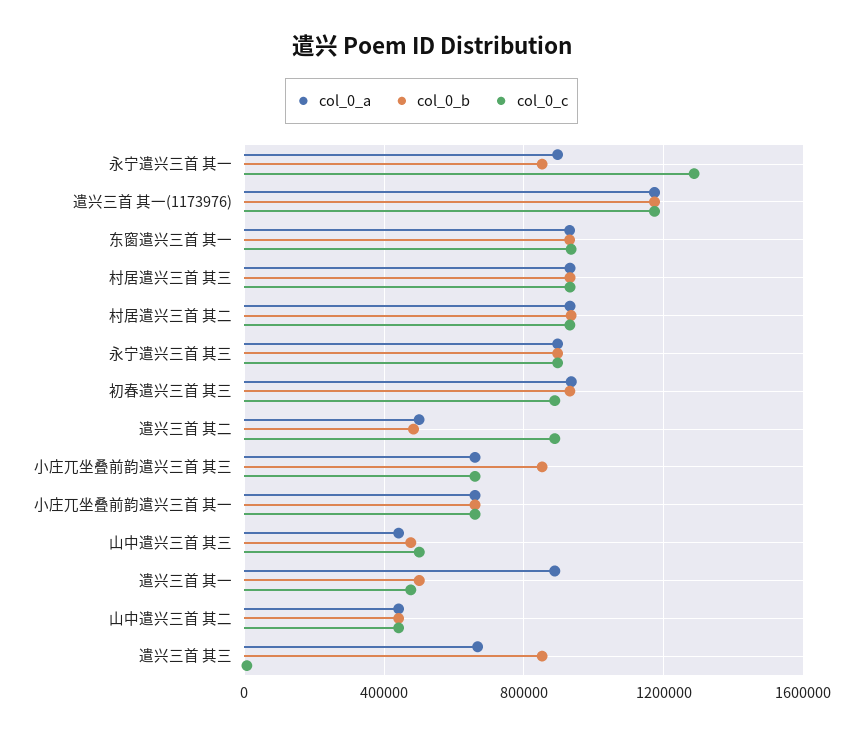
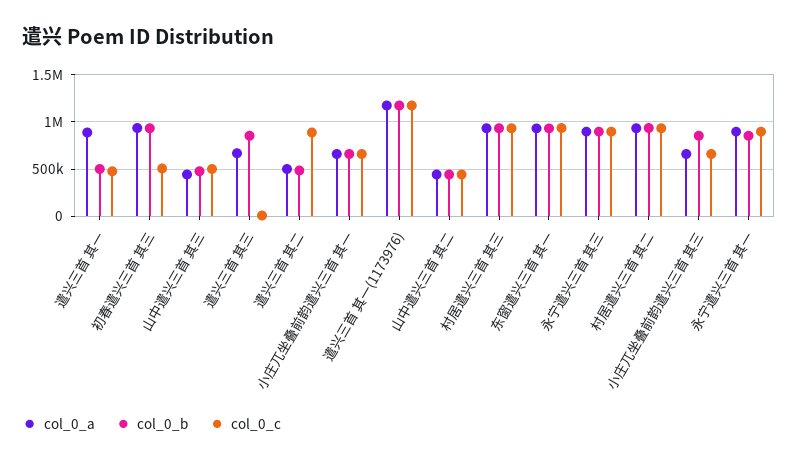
  {
    "col_0_a": {
      "永宁遣兴三首 其一": 900000,
      "遣兴三首 其一(1173976)": 1150000,
      "东窗遣兴三首 其一": 950000,
      "村居遣兴三首 其三": 950000,
      "村居遣兴三首 其二": 950000,
      "永宁遣兴三首 其三": 900000,
      "初春遣兴三首 其三": 950000,
      "遣兴三首 其二": 500000,
      "小庄兀坐叠前韵遣兴三首 其三": 650000,
      "小庄兀坐叠前韵遣兴三首 其一": 650000,
      "山中遣兴三首 其三": 450000,
      "遣兴三首 其一": 900000,
      "山中遣兴三首 其二": 450000,
      "遣兴三首 其三": 650000
    },
    "col_0_b": {
      "永宁遣兴三首 其一": 850000,
      "遣兴三首 其一(1173976)": 1150000,
      "东窗遣兴三首 其一": 950000,
      "村居遣兴三首 其三": 950000,
      "村居遣兴三首 其二": 950000,
      "永宁遣兴三首 其三": 900000,
      "初春遣兴三首 其三": 950000,
      "遣兴三首 其二": 500000,
      "小庄兀坐叠前韵遣兴三首 其三": 850000,
      "小庄兀坐叠前韵遣兴三首 其一": 650000,
      "山中遣兴三首 其三": 500000,
      "遣兴三首 其一": 500000,
      "山中遣兴三首 其二": 450000,
      "遣兴三首 其三": 850000
    },
    "col_0_c": {
-     "永宁遣兴三首 其一": 1300000,
+     "永宁遣兴三首 其一": 900000,
      "遣兴三首 其一(1173976)": 1150000,
      "东窗遣兴三首 其一": 950000,
      "村居遣兴三首 其三": 950000,
      "村居遣兴三首 其二": 950000,
      "永宁遣兴三首 其三": 900000,
-     "初春遣兴三首 其三": 900000,
+     "初春遣兴三首 其三": 500000,
      "遣兴三首 其二": 900000,
      "小庄兀坐叠前韵遣兴三首 其三": 650000,
      "小庄兀坐叠前韵遣兴三首 其一": 650000,
      "山中遣兴三首 其三": 500000,
      "遣兴三首 其一": 500000,
      "山中遣兴三首 其二": 450000,
      "遣兴三首 其三": 0
    }
  }

